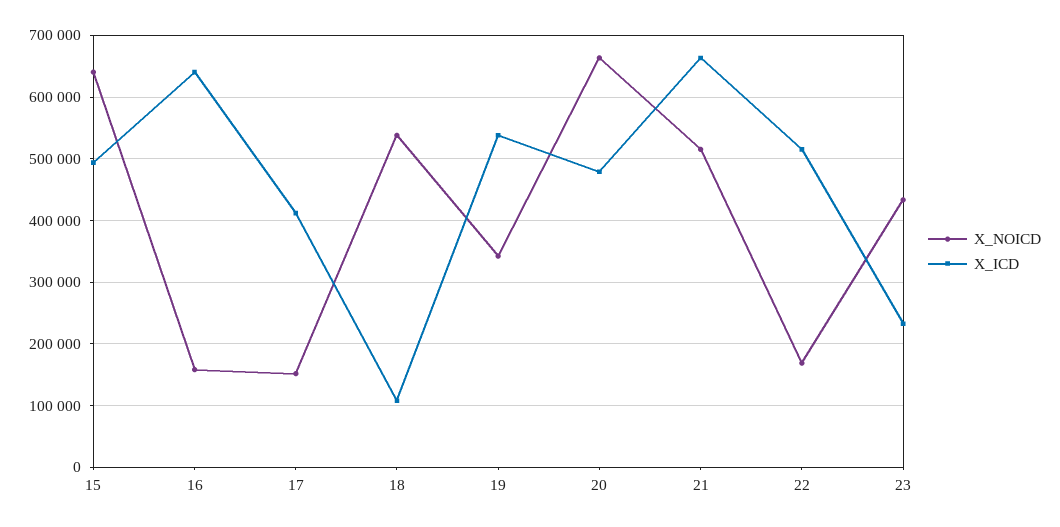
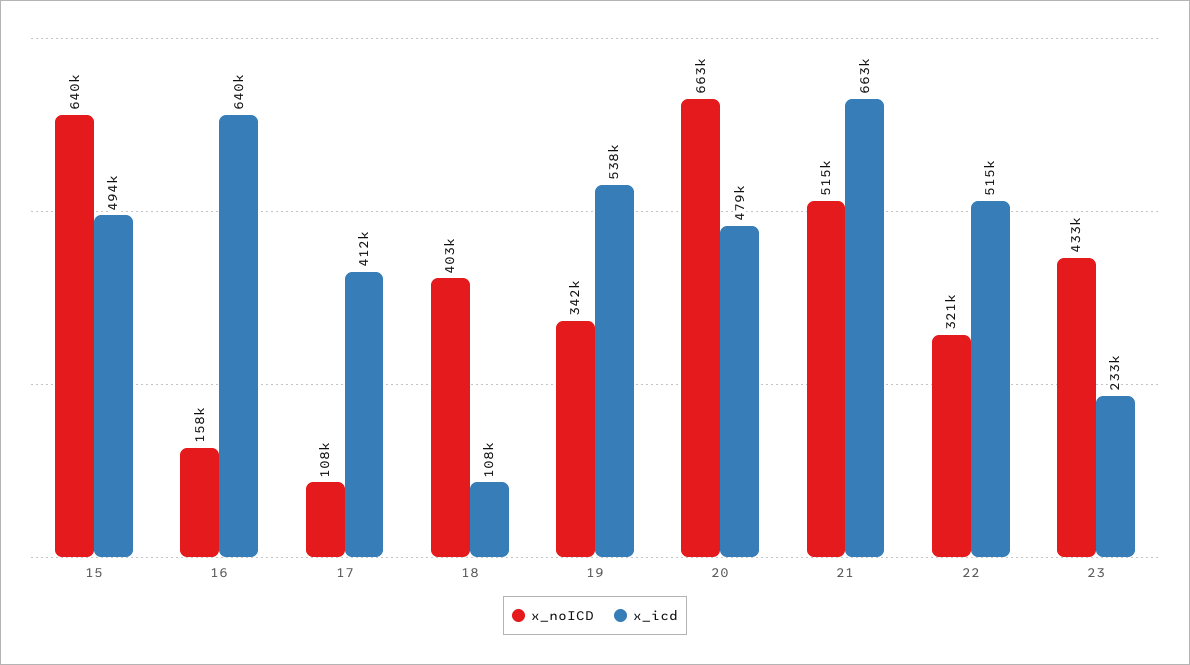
  {
    "X_NOICD": {
      "15": 640000,
      "16": 158000,
-     "17": 150000,
+     "17": 108000,
-     "18": 540000,
+     "18": 403000,
      "19": 342000,
      "20": 663000,
      "21": 515000,
-     "22": 170000,
+     "22": 321000,
      "23": 433000
    },
    "X_ICD": {
      "15": 494000,
      "16": 640000,
      "17": 412000,
      "18": 108000,
      "19": 538000,
      "20": 479000,
      "21": 663000,
      "22": 515000,
      "23": 233000
    }
  }

